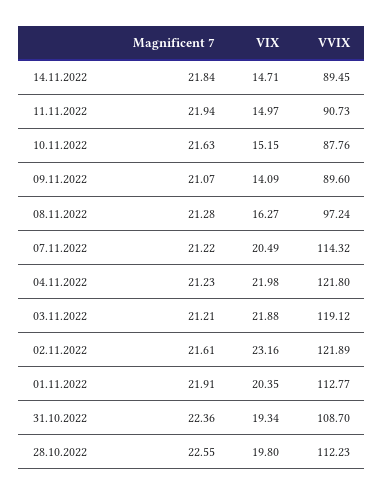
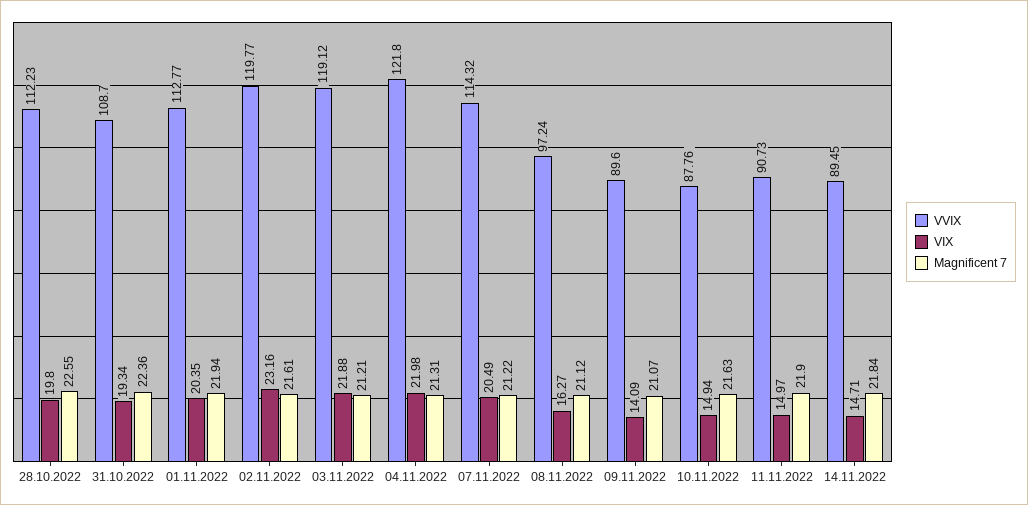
  {
    "Magnificent 7": {
      "14.11.2022": 21.84,
-     "11.11.2022": 21.94,
+     "11.11.2022": 21.9,
      "10.11.2022": 21.63,
      "09.11.2022": 21.07,
-     "08.11.2022": 21.28,
+     "08.11.2022": 21.12,
      "07.11.2022": 21.22,
-     "04.11.2022": 21.23,
+     "04.11.2022": 21.31,
      "03.11.2022": 21.21,
      "02.11.2022": 21.61,
-     "01.11.2022": 21.91,
+     "01.11.2022": 21.94,
      "31.10.2022": 22.36,
      "28.10.2022": 22.55
    },
    "VIX": {
      "14.11.2022": 14.71,
      "11.11.2022": 14.97,
-     "10.11.2022": 15.15,
+     "10.11.2022": 14.94,
      "09.11.2022": 14.09,
      "08.11.2022": 16.27,
      "07.11.2022": 20.49,
      "04.11.2022": 21.98,
      "03.11.2022": 21.88,
      "02.11.2022": 23.16,
      "01.11.2022": 20.35,
      "31.10.2022": 19.34,
      "28.10.2022": 19.8
    },
    "VVIX": {
      "14.11.2022": 89.45,
      "11.11.2022": 90.73,
      "10.11.2022": 87.76,
      "09.11.2022": 89.6,
      "08.11.2022": 97.24,
      "07.11.2022": 114.32,
      "04.11.2022": 121.8,
      "03.11.2022": 119.12,
-     "02.11.2022": 121.89,
+     "02.11.2022": 119.77,
      "01.11.2022": 112.77,
      "31.10.2022": 108.7,
      "28.10.2022": 112.23
    }
  }

